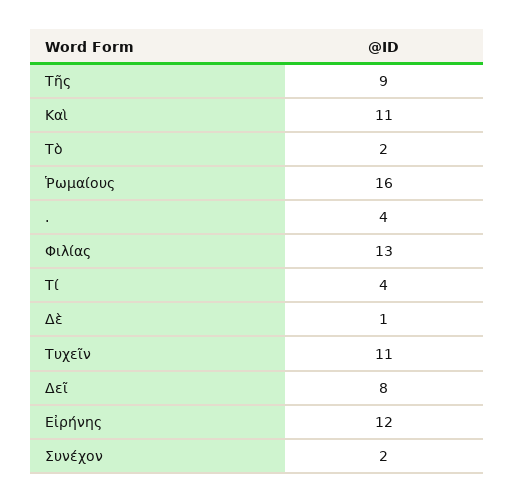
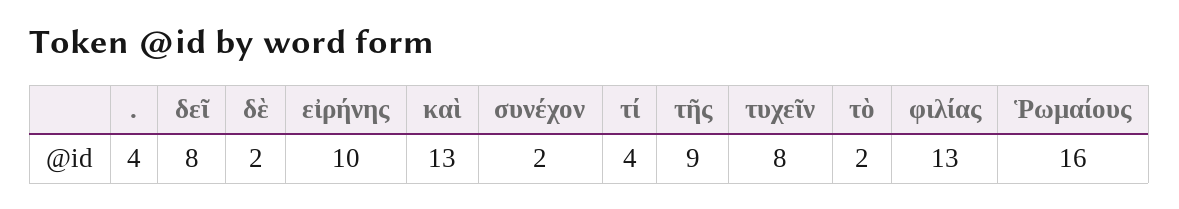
  {
    "Τῆς": 9,
-   "Καὶ": 11,
+   "Καὶ": 13,
    "Τὸ": 2,
    "Ῥωμαίους": 16,
    ".": 4,
    "Φιλίας": 13,
    "Τί": 4,
-   "Δὲ": 1,
+   "Δὲ": 2,
-   "Τυχεῖν": 11,
+   "Τυχεῖν": 8,
    "Δεῖ": 8,
-   "Εἰρήνης": 12,
+   "Εἰρήνης": 10,
    "Συνέχον": 2
  }

